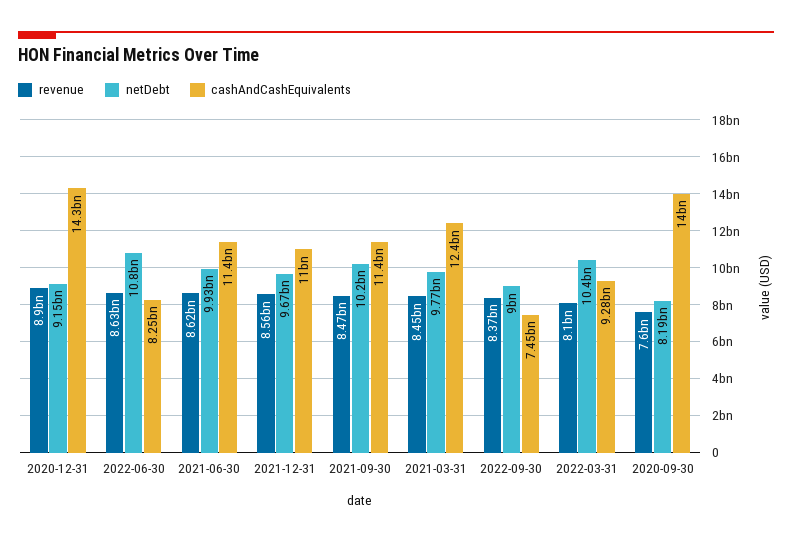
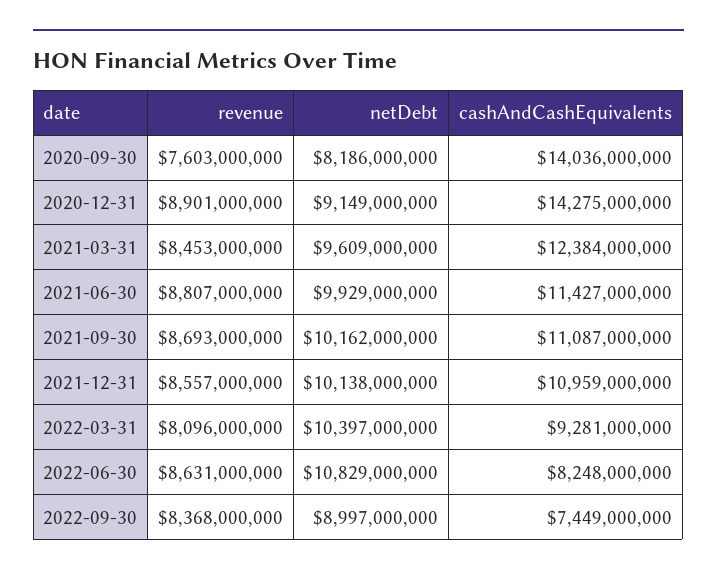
  {
    "revenue": {
      "2020-12-31": 8901000000,
      "2022-06-30": 8631000000,
-     "2021-06-30": 8620000000,
+     "2021-06-30": 8807000000,
      "2021-12-31": 8557000000,
-     "2021-09-30": 8470000000,
+     "2021-09-30": 8693000000,
      "2021-03-31": 8453000000,
      "2022-09-30": 8368000000,
      "2022-03-31": 8096000000,
      "2020-09-30": 7603000000
    },
    "netDebt": {
      "2020-12-31": 9149000000,
      "2022-06-30": 10829000000,
      "2021-06-30": 9929000000,
-     "2021-12-31": 9670000000,
+     "2021-12-31": 10138000000,
      "2021-09-30": 10162000000,
-     "2021-03-31": 9770000000,
+     "2021-03-31": 9609000000,
      "2022-09-30": 8997000000,
      "2022-03-31": 10397000000,
      "2020-09-30": 8186000000
    },
    "cashAndCashEquivalents": {
      "2020-12-31": 14275000000,
      "2022-06-30": 8248000000,
      "2021-06-30": 11427000000,
      "2021-12-31": 10959000000,
-     "2021-09-30": 11400000000,
+     "2021-09-30": 11087000000,
      "2021-03-31": 12384000000,
      "2022-09-30": 7449000000,
      "2022-03-31": 9281000000,
      "2020-09-30": 14036000000
    }
  }

